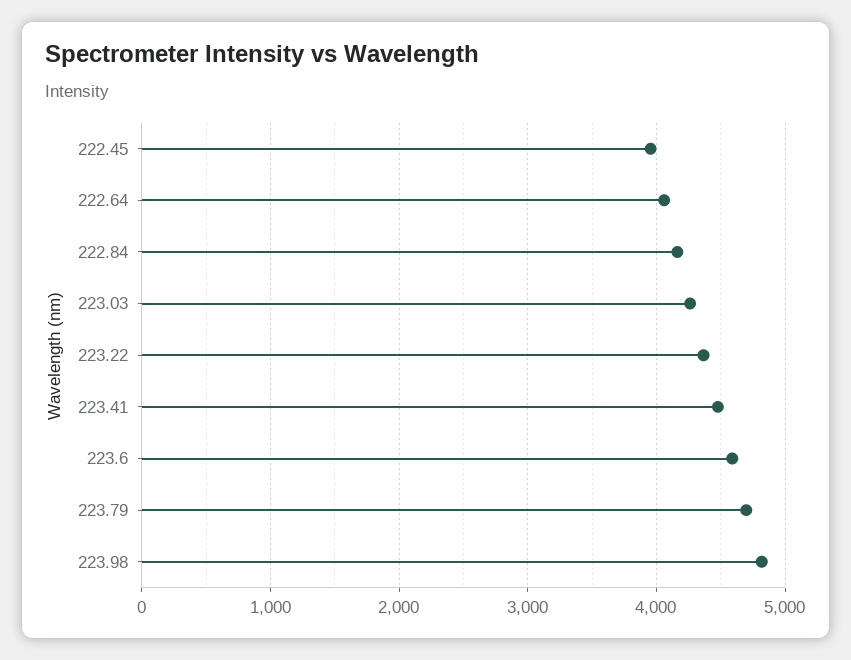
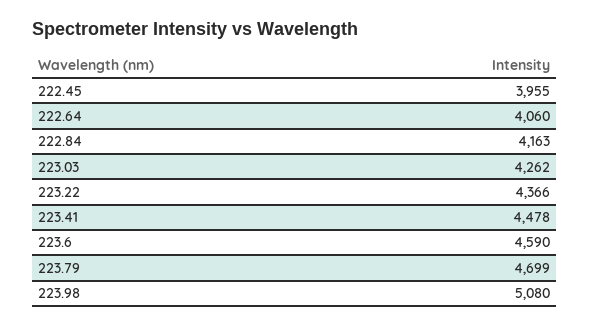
  {
    "222.45": 3955,
    "222.64": 4060,
    "222.84": 4163,
    "223.03": 4262,
    "223.22": 4366,
    "223.41": 4478,
    "223.6": 4590,
    "223.79": 4699,
-   "223.98": 4800
+   "223.98": 5080
  }

